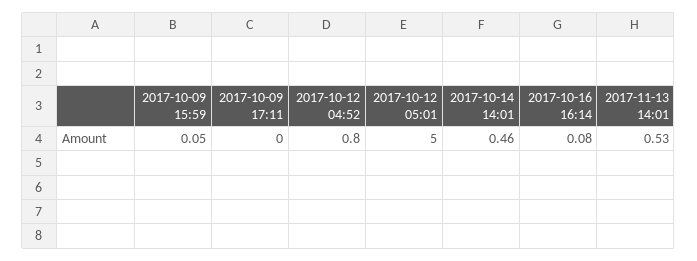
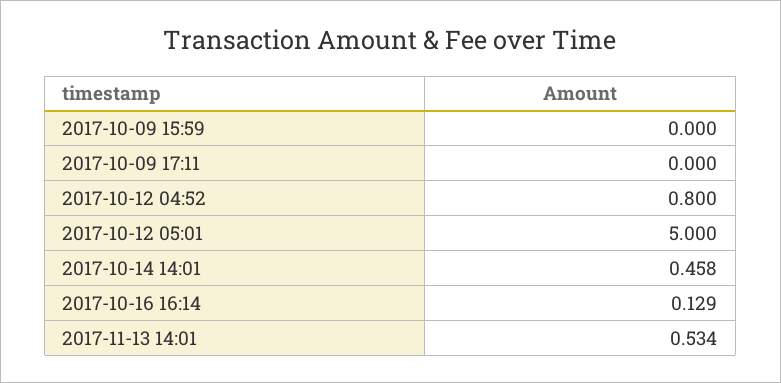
  {
-   "2017-10-09 15:59": 0.05,
+   "2017-10-09 15:59": 0,
    "2017-10-09 17:11": 0,
    "2017-10-12 04:52": 0.8,
    "2017-10-12 05:01": 5,
    "2017-10-14 14:01": 0.458,
-   "2017-10-16 16:14": 0.08,
+   "2017-10-16 16:14": 0.129,
    "2017-11-13 14:01": 0.534
  }

